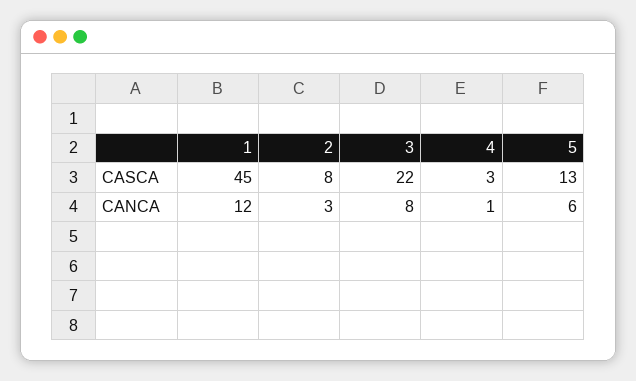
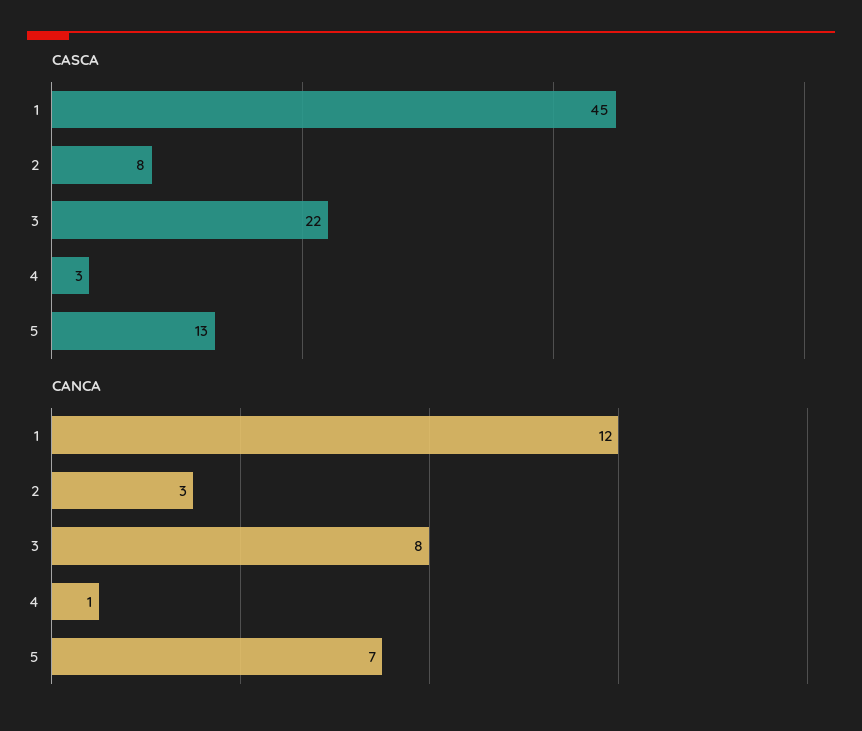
  {
    "CASCA": {
      "1": 45,
      "2": 8,
      "3": 22,
      "4": 3,
      "5": 13
    },
    "CANCA": {
      "1": 12,
      "2": 3,
      "3": 8,
      "4": 1,
-     "5": 6
+     "5": 7
    }
  }

